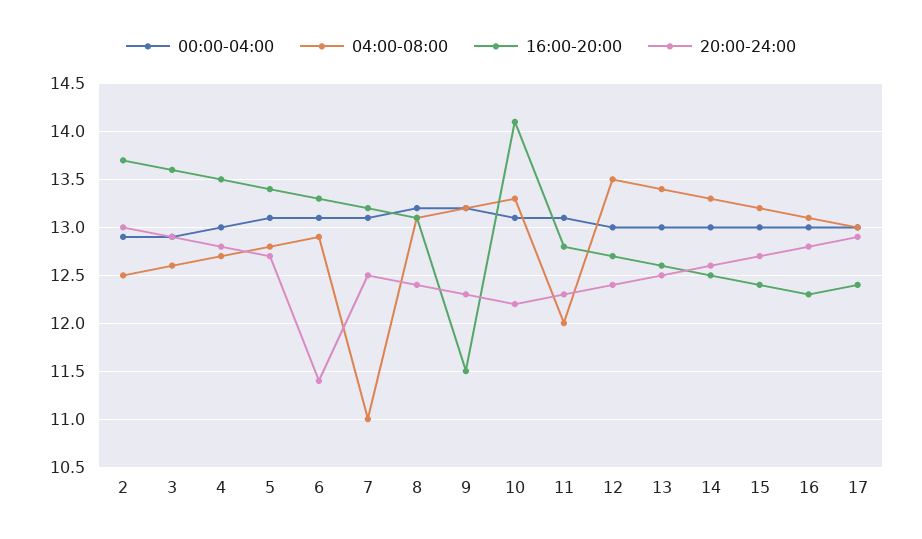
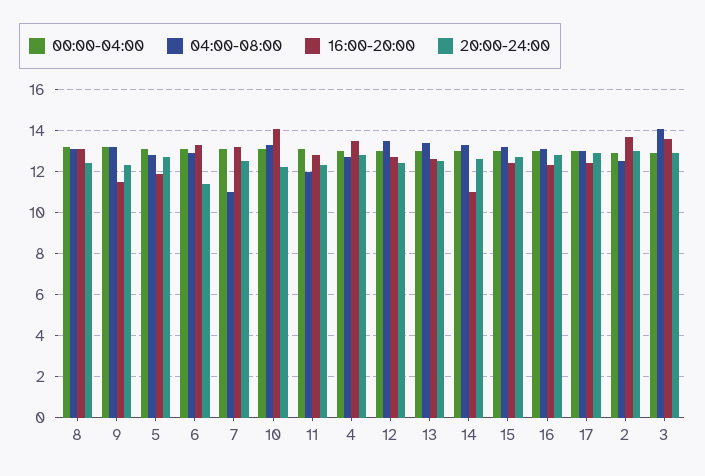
  {
    "00:00-04:00": {
      "2": 12.9,
      "3": 12.9,
      "4": 13,
      "5": 13.1,
      "6": 13.1,
      "7": 13.1,
      "8": 13.2,
      "9": 13.2,
      "10": 13.1,
      "11": 13.1,
      "12": 13,
      "13": 13,
      "14": 13,
      "15": 13,
      "16": 13,
      "17": 13
    },
    "04:00-08:00": {
      "2": 12.5,
-     "3": 12.6,
+     "3": 14,
      "4": 12.7,
      "5": 12.8,
      "6": 12.9,
      "7": 11,
      "8": 13.1,
      "9": 13.2,
      "10": 13.3,
      "11": 12,
      "12": 13.5,
      "13": 13.4,
      "14": 13.3,
      "15": 13.2,
      "16": 13.1,
      "17": 13
    },
    "16:00-20:00": {
      "2": 13.7,
      "3": 13.6,
      "4": 13.5,
-     "5": 13.4,
+     "5": 12,
      "6": 13.3,
      "7": 13.2,
      "8": 13.1,
      "9": 11.5,
      "10": 14.1,
      "11": 12.8,
      "12": 12.7,
      "13": 12.6,
-     "14": 12.5,
+     "14": 11,
      "15": 12.4,
      "16": 12.3,
      "17": 12.4
    },
    "20:00-24:00": {
      "2": 13,
      "3": 12.9,
      "4": 12.8,
      "5": 12.7,
      "6": 11.4,
      "7": 12.5,
      "8": 12.4,
      "9": 12.3,
      "10": 12.2,
      "11": 12.3,
      "12": 12.4,
      "13": 12.5,
      "14": 12.6,
      "15": 12.7,
      "16": 12.8,
      "17": 12.9
    }
  }

